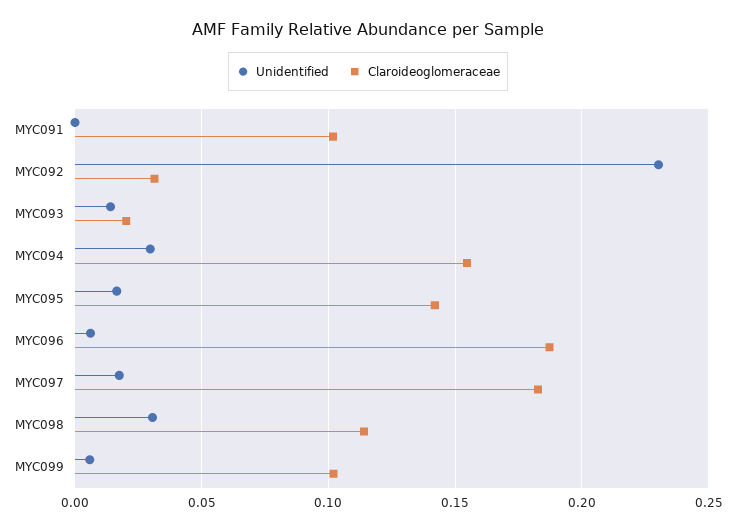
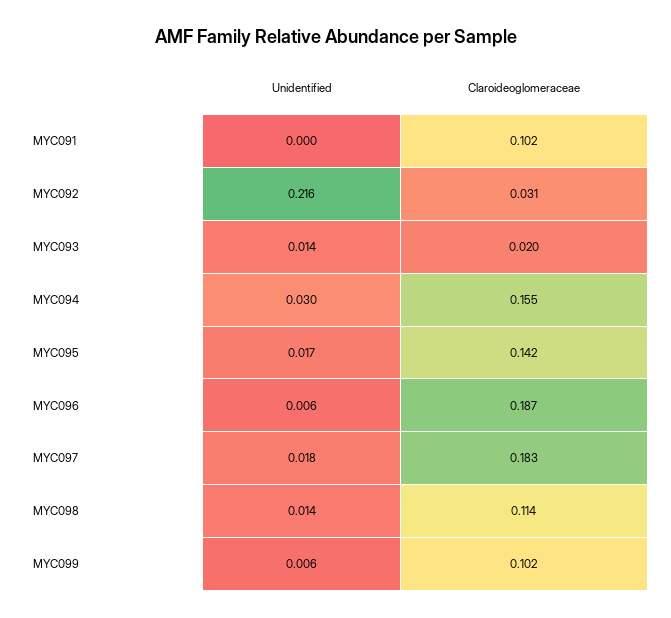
  {
    "Unidentified": {
      "MYC091": 0,
-     "MYC092": 0.23,
+     "MYC092": 0.216,
      "MYC093": 0.014,
      "MYC094": 0.03,
      "MYC095": 0.017,
      "MYC096": 0.006,
      "MYC097": 0.018,
-     "MYC098": 0.03,
+     "MYC098": 0.014,
      "MYC099": 0.006
    },
    "Claroideoglomeraceae": {
      "MYC091": 0.102,
      "MYC092": 0.031,
      "MYC093": 0.02,
      "MYC094": 0.155,
      "MYC095": 0.142,
      "MYC096": 0.187,
      "MYC097": 0.183,
      "MYC098": 0.114,
      "MYC099": 0.102
    }
  }

